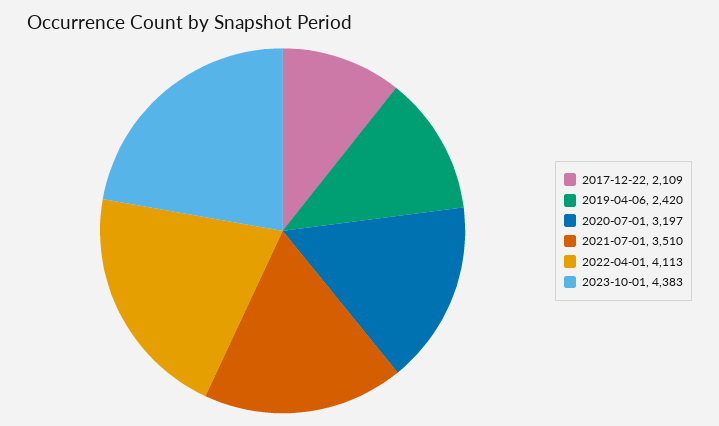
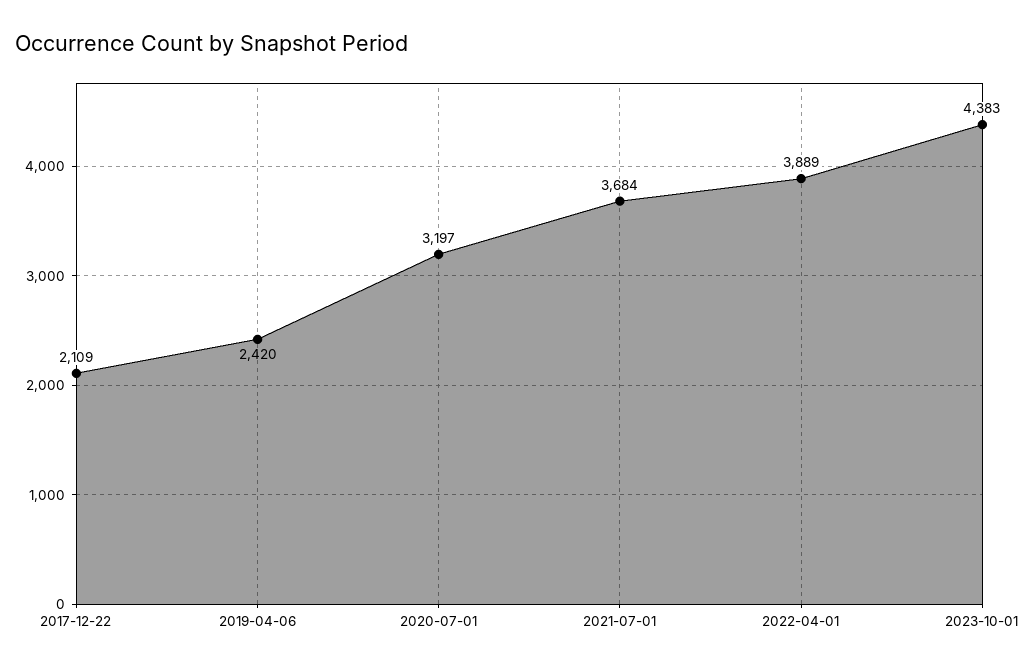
  {
    "2017-12-22": 2109,
    "2019-04-06": 2420,
    "2020-07-01": 3197,
-   "2021-07-01": 3510,
+   "2021-07-01": 3684,
-   "2022-04-01": 4113,
+   "2022-04-01": 3889,
    "2023-10-01": 4383
  }

